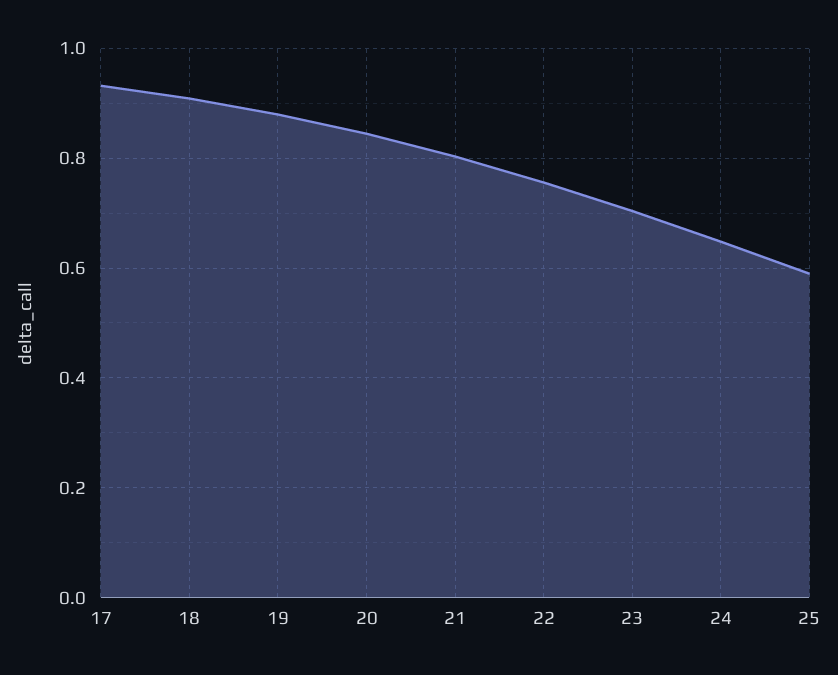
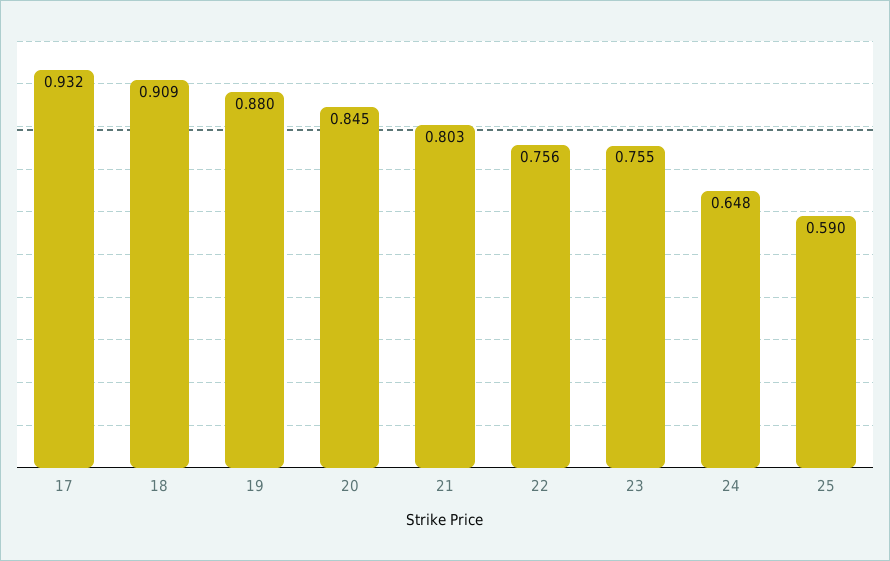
  {
    "17": 0.932,
    "18": 0.909,
    "19": 0.88,
    "20": 0.845,
    "21": 0.803,
    "22": 0.756,
-   "23": 0.7,
+   "23": 0.755,
    "24": 0.648,
    "25": 0.59
  }

